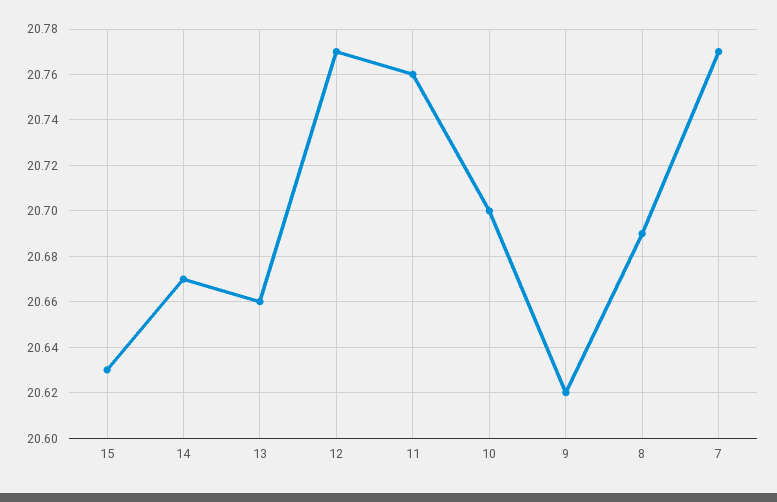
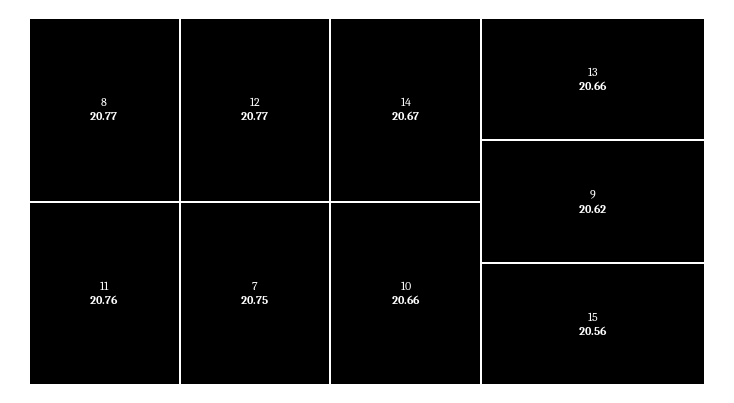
  {
-   "15": 20.63,
+   "15": 20.56,
    "14": 20.67,
    "13": 20.66,
    "12": 20.77,
    "11": 20.76,
-   "10": 20.7,
+   "10": 20.66,
    "9": 20.62,
-   "8": 20.69,
+   "8": 20.77,
-   "7": 20.77
+   "7": 20.75
  }

